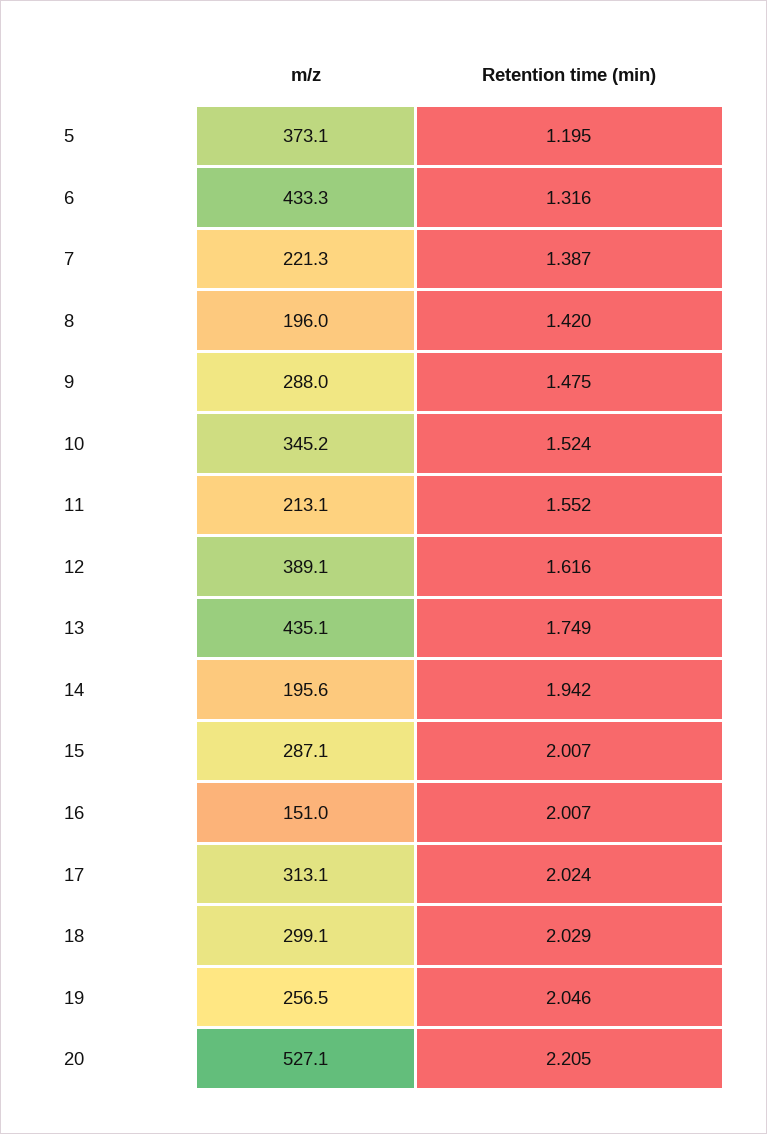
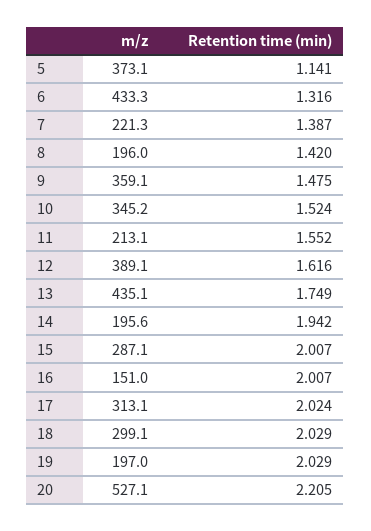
  {
    "m/z": {
      "5": 373.1,
      "6": 433.3,
      "7": 221.3,
      "8": 196,
-     "9": 288,
+     "9": 359.1,
      "10": 345.2,
      "11": 213.1,
      "12": 389.1,
      "13": 435.1,
      "14": 195.6,
      "15": 287.1,
      "16": 151,
      "17": 313.1,
      "18": 299.1,
-     "19": 256.5,
+     "19": 197,
      "20": 527.1
    },
    "Retention time (min)": {
-     "5": 1.195,
+     "5": 1.141,
      "6": 1.316,
      "7": 1.387,
      "8": 1.42,
      "9": 1.475,
      "10": 1.524,
      "11": 1.552,
      "12": 1.616,
      "13": 1.749,
      "14": 1.942,
      "15": 2.007,
      "16": 2.007,
      "17": 2.024,
      "18": 2.029,
-     "19": 2.046,
+     "19": 2.029,
      "20": 2.205
    }
  }

